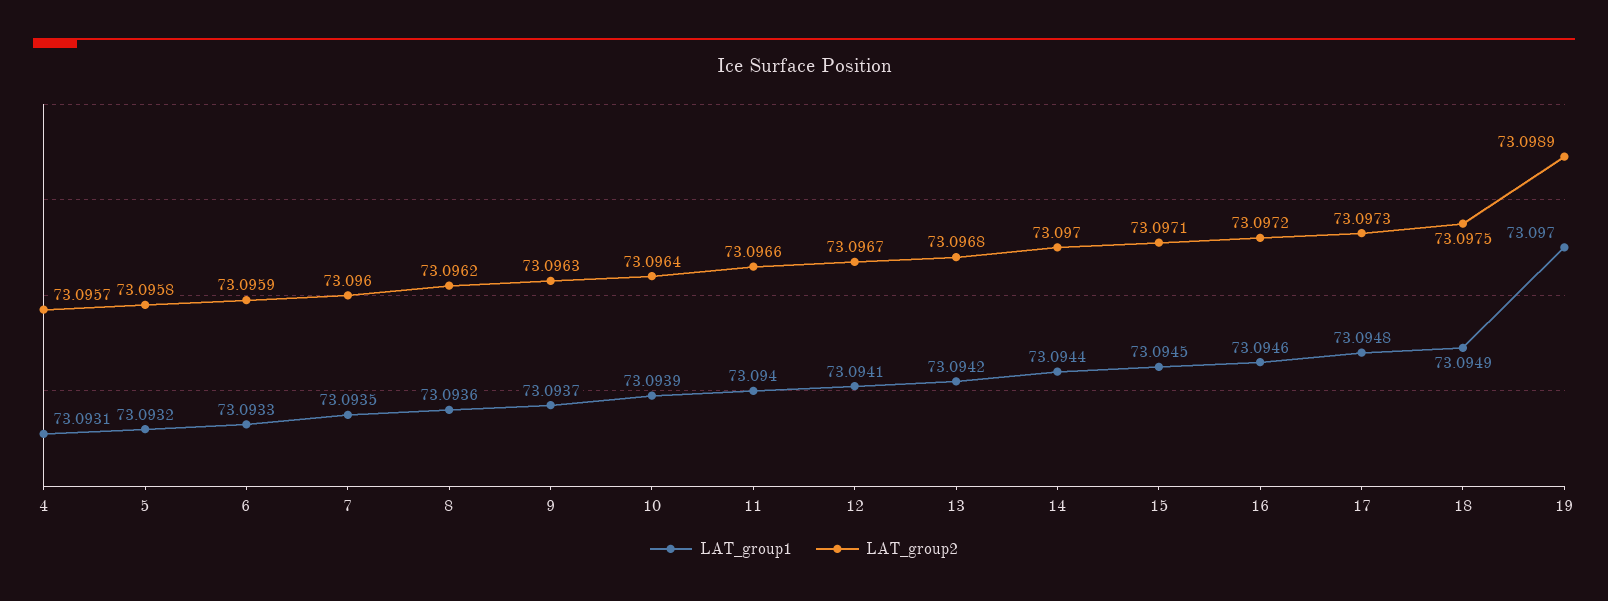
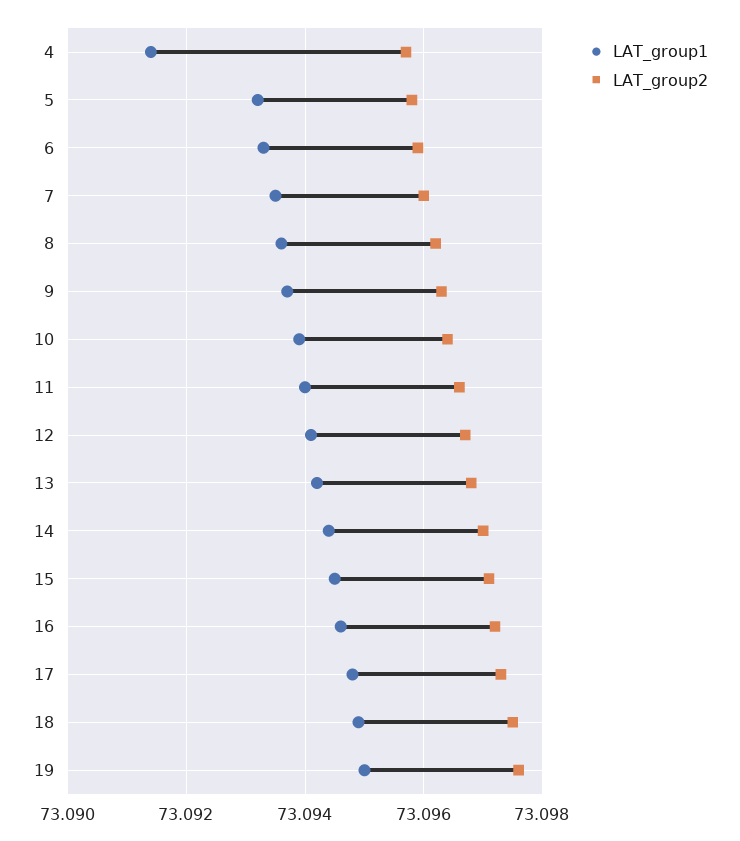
  {
    "LAT_group1": {
-     "4": 73.0931,
+     "4": 73.0915,
      "5": 73.0932,
      "6": 73.0933,
      "7": 73.0935,
      "8": 73.0936,
      "9": 73.0937,
      "10": 73.0939,
      "11": 73.094,
      "12": 73.0941,
      "13": 73.0942,
      "14": 73.0944,
      "15": 73.0945,
      "16": 73.0946,
      "17": 73.0948,
      "18": 73.0949,
-     "19": 73.097
+     "19": 73.095
    },
    "LAT_group2": {
      "4": 73.0957,
      "5": 73.0958,
      "6": 73.0959,
      "7": 73.096,
      "8": 73.0962,
      "9": 73.0963,
      "10": 73.0964,
      "11": 73.0966,
      "12": 73.0967,
      "13": 73.0968,
      "14": 73.097,
      "15": 73.0971,
      "16": 73.0972,
      "17": 73.0973,
      "18": 73.0975,
-     "19": 73.0989
+     "19": 73.0975
    }
  }

